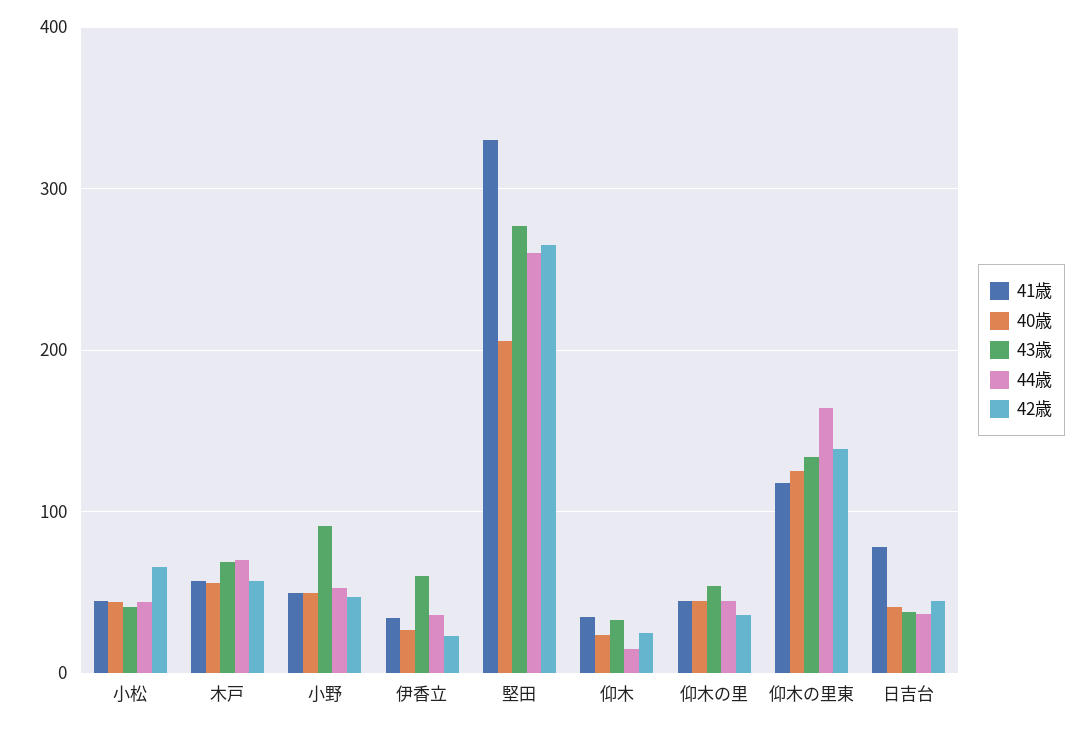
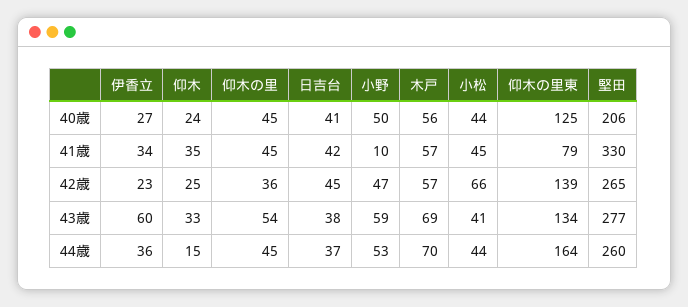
  {
    "41歳": {
      "小松": 45,
      "木戸": 57,
-     "小野": 50,
+     "小野": 10,
      "伊香立": 34,
      "堅田": 330,
      "仰木": 35,
      "仰木の里": 45,
-     "仰木の里東": 120,
+     "仰木の里東": 79,
-     "日吉台": 80
+     "日吉台": 42
    },
    "40歳": {
      "小松": 44,
      "木戸": 56,
      "小野": 50,
      "伊香立": 27,
      "堅田": 206,
      "仰木": 24,
      "仰木の里": 45,
      "仰木の里東": 125,
      "日吉台": 41
    },
    "43歳": {
      "小松": 41,
      "木戸": 69,
-     "小野": 90,
+     "小野": 59,
      "伊香立": 60,
      "堅田": 277,
      "仰木": 33,
      "仰木の里": 54,
      "仰木の里東": 134,
      "日吉台": 38
    },
    "44歳": {
      "小松": 44,
      "木戸": 70,
      "小野": 53,
      "伊香立": 36,
      "堅田": 260,
      "仰木": 15,
      "仰木の里": 45,
      "仰木の里東": 164,
      "日吉台": 37
    },
    "42歳": {
      "小松": 66,
      "木戸": 57,
      "小野": 47,
      "伊香立": 23,
      "堅田": 265,
      "仰木": 25,
      "仰木の里": 36,
      "仰木の里東": 139,
      "日吉台": 45
    }
  }

